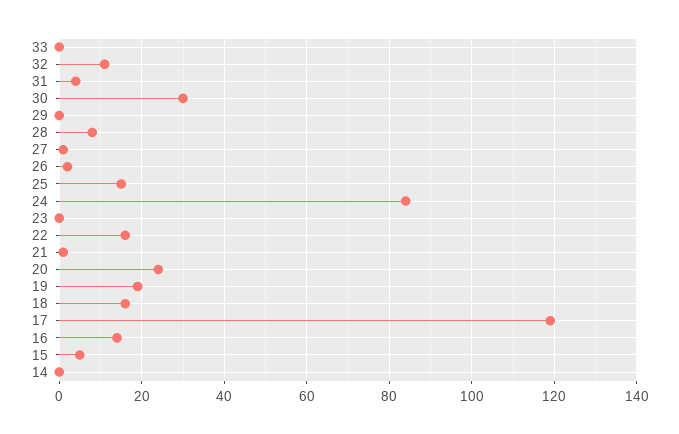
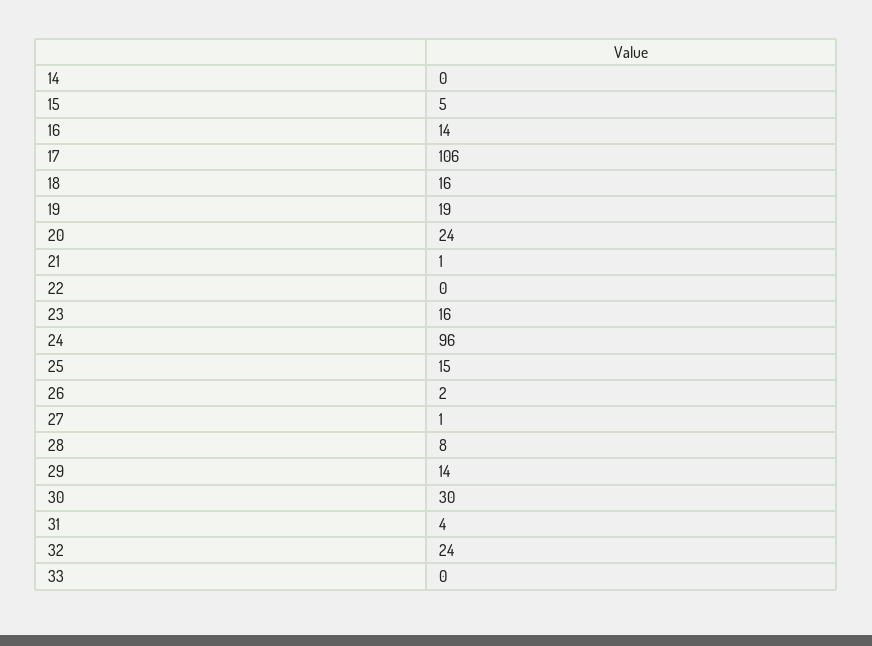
  {
    "33": 0,
-   "32": 10,
+   "32": 24,
    "31": 4,
    "30": 30,
-   "29": 0,
+   "29": 14,
    "28": 8,
    "27": 1,
    "26": 2,
    "25": 15,
-   "24": 85,
+   "24": 96,
-   "23": 0,
+   "23": 16,
-   "22": 15,
+   "22": 0,
    "21": 1,
    "20": 24,
    "19": 19,
    "18": 16,
-   "17": 120,
+   "17": 106,
    "16": 14,
    "15": 5,
    "14": 0
  }

